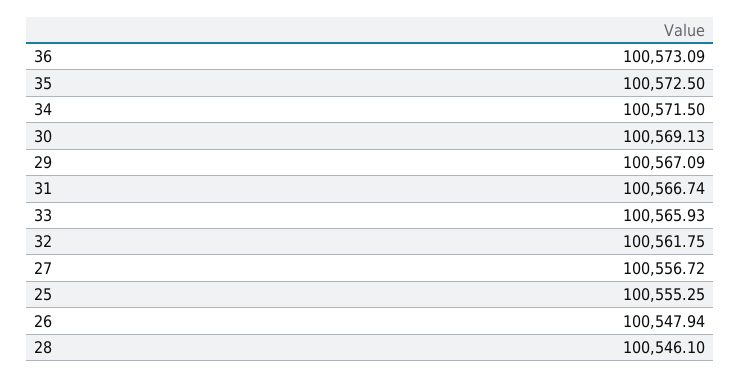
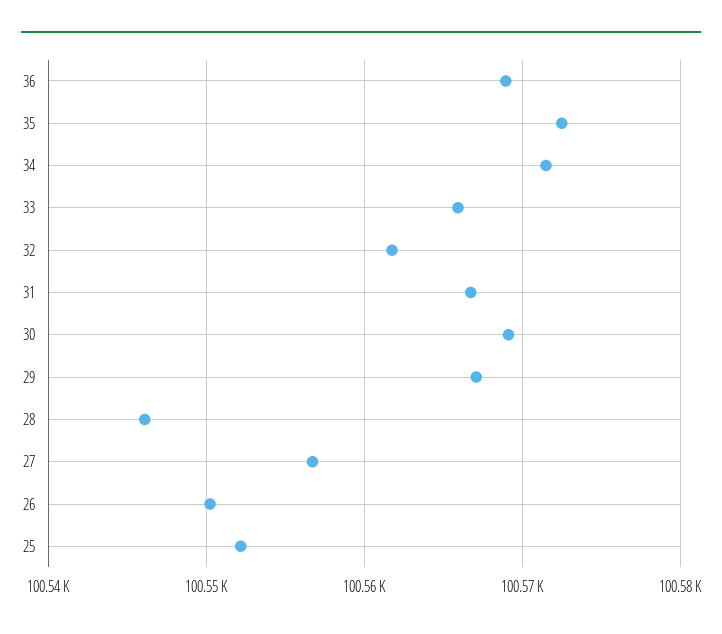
  {
-   "36": 100573.09,
+   "36": 100569,
    "35": 100572.5,
    "34": 100571.5,
    "30": 100569.13,
    "29": 100567.09,
    "31": 100566.74,
    "33": 100565.93,
    "32": 100561.75,
    "27": 100556.72,
-   "25": 100555.25,
+   "25": 100552,
-   "26": 100547.94,
+   "26": 100550,
    "28": 100546.1
  }

